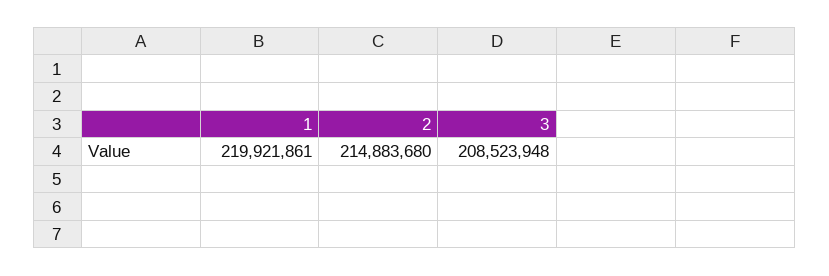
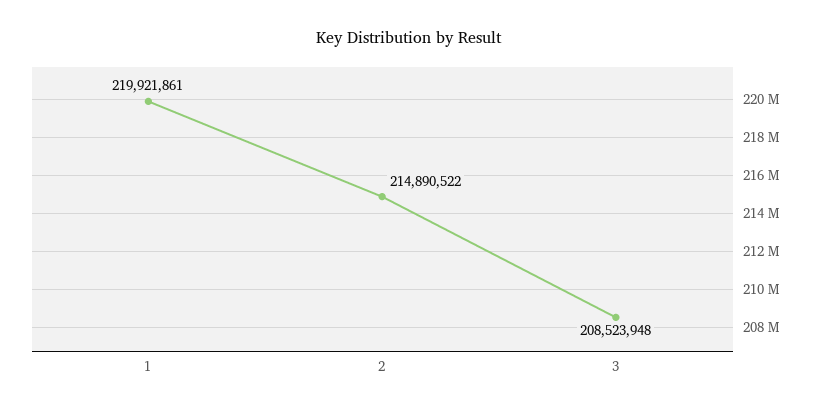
  {
    "1": 219921861,
-   "2": 214883680,
+   "2": 214890522,
    "3": 208523948
  }

